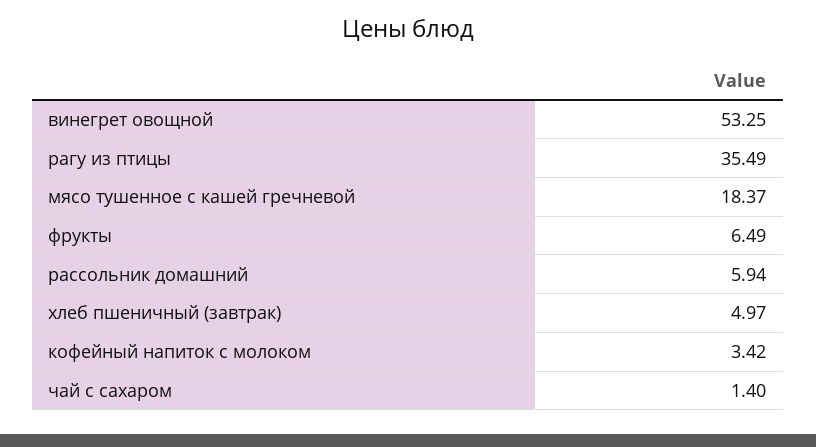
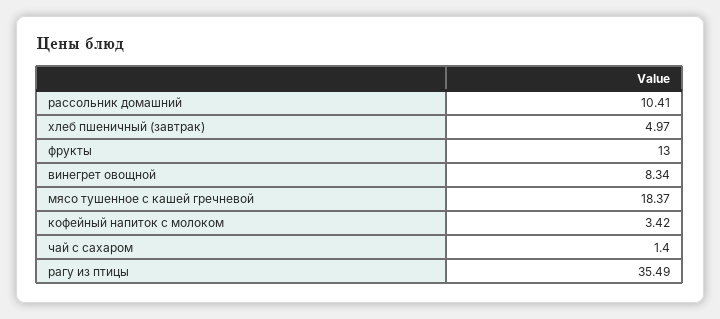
  {
-   "винегрет овощной": 53.25,
+   "винегрет овощной": 8.34,
    "рагу из птицы": 35.49,
    "мясо тушенное с кашей гречневой": 18.37,
-   "фрукты": 6.49,
+   "фрукты": 13,
-   "рассольник домашний": 5.94,
+   "рассольник домашний": 10.41,
    "хлеб пшеничный (завтрак)": 4.97,
    "кофейный напиток с молоком": 3.42,
    "чай с сахаром": 1.4
  }

